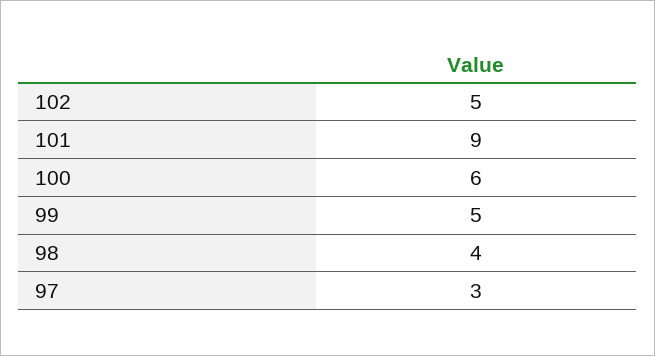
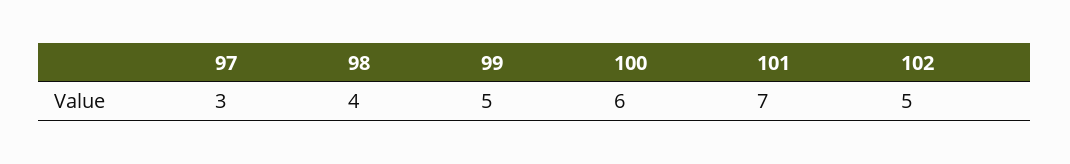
  {
    "102": 5,
-   "101": 9,
+   "101": 7,
    "100": 6,
    "99": 5,
    "98": 4,
    "97": 3
  }

